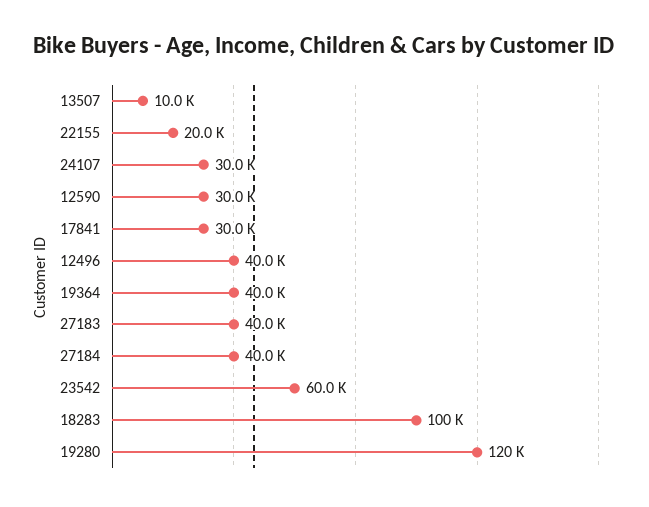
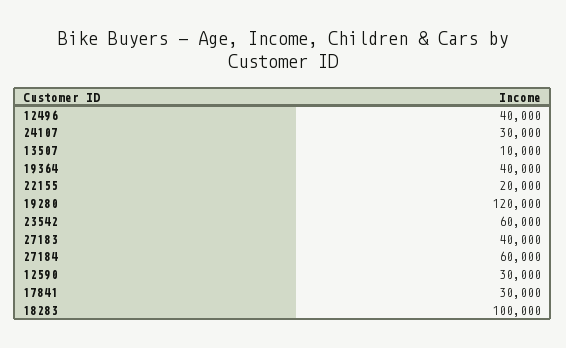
  {
    "13507": 10000,
    "22155": 20000,
    "24107": 30000,
    "12590": 30000,
    "17841": 30000,
    "12496": 40000,
    "19364": 40000,
    "27183": 40000,
-   "27184": 40000,
+   "27184": 60000,
    "23542": 60000,
    "18283": 100000,
    "19280": 120000
  }

